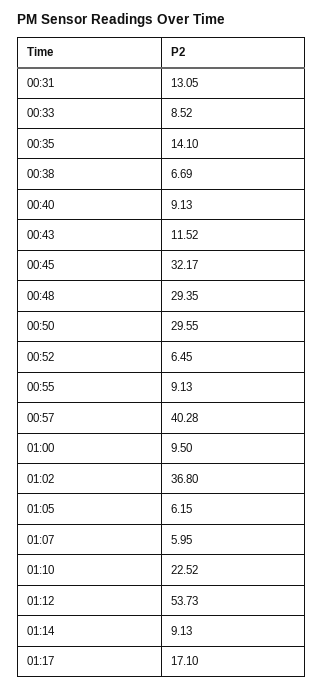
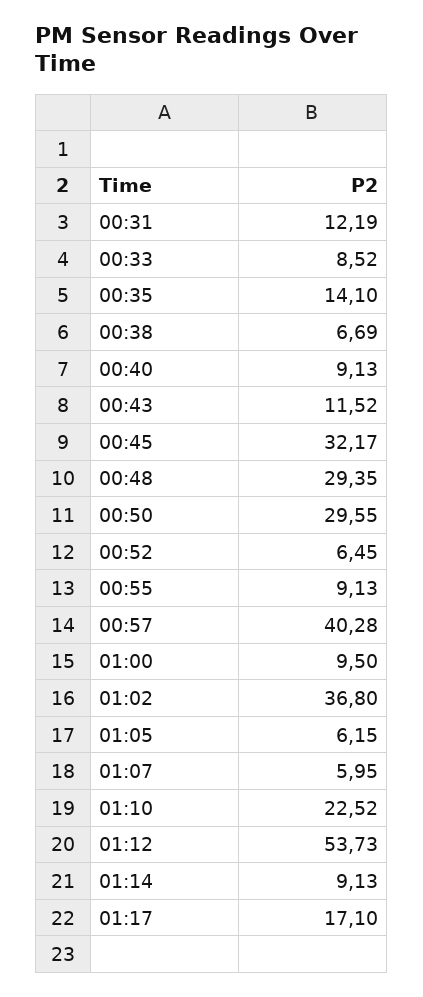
  {
-   "00:31": 13.05,
+   "00:31": 12.19,
    "00:33": 8.52,
    "00:35": 14.1,
    "00:38": 6.69,
    "00:40": 9.13,
    "00:43": 11.52,
    "00:45": 32.17,
    "00:48": 29.35,
    "00:50": 29.55,
    "00:52": 6.45,
    "00:55": 9.13,
    "00:57": 40.28,
    "01:00": 9.5,
    "01:02": 36.8,
    "01:05": 6.15,
    "01:07": 5.95,
    "01:10": 22.52,
    "01:12": 53.73,
    "01:14": 9.13,
    "01:17": 17.1
  }

